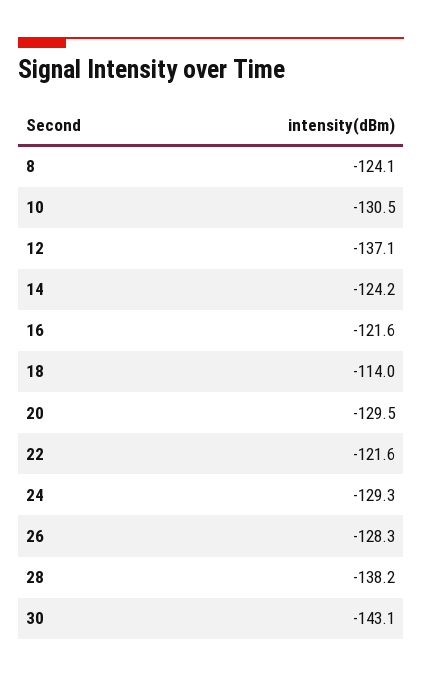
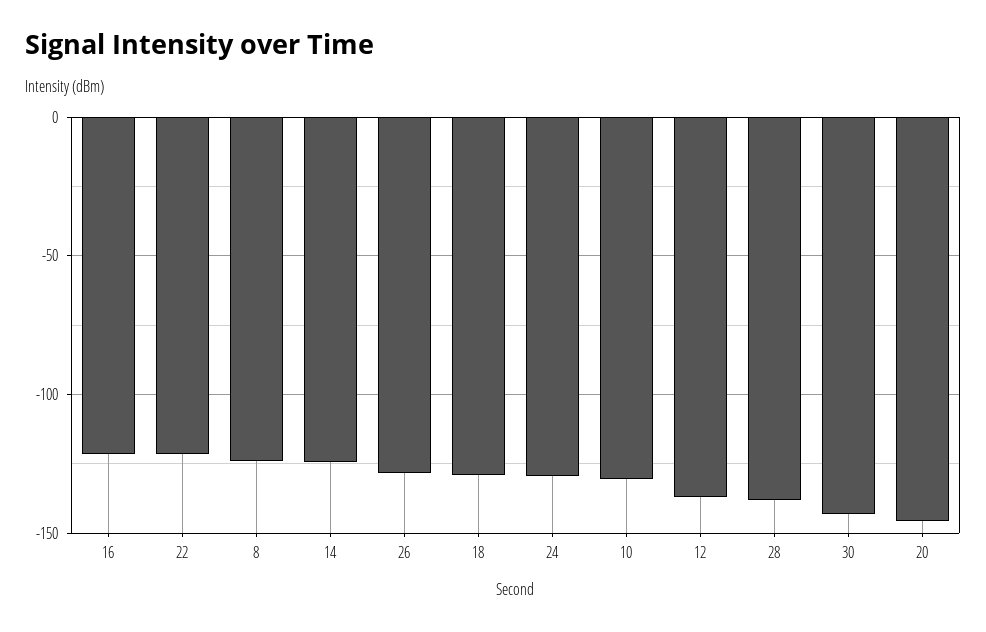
  {
    "8": -124.1,
    "10": -130.5,
    "12": -137.1,
    "14": -124.2,
    "16": -121.6,
-   "18": -114,
+   "18": -130,
-   "20": -129.5,
+   "20": -145,
    "22": -121.6,
    "24": -129.3,
    "26": -128.3,
    "28": -138.2,
    "30": -143.1
  }

